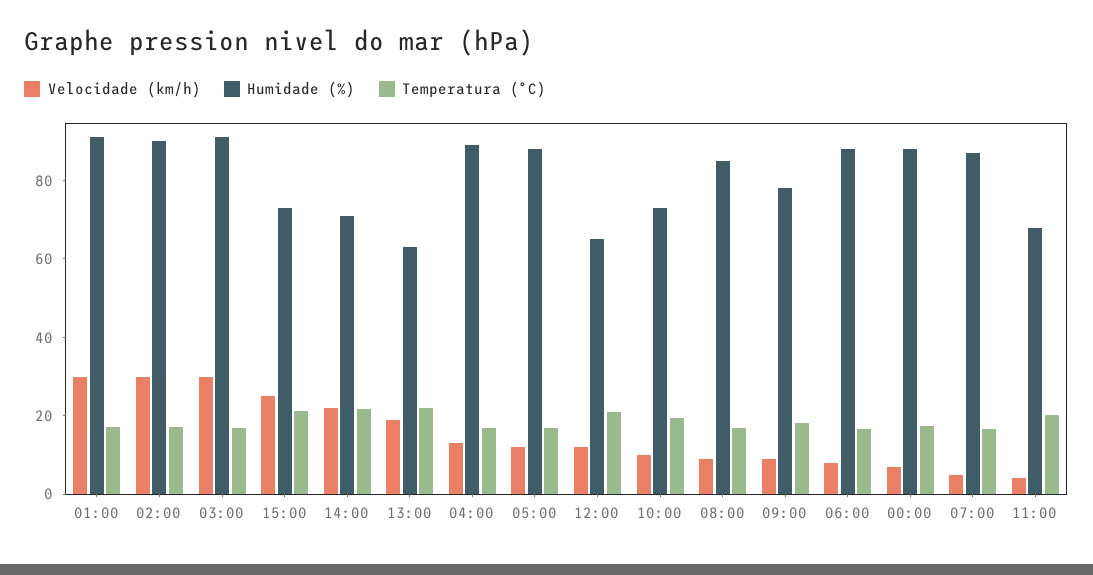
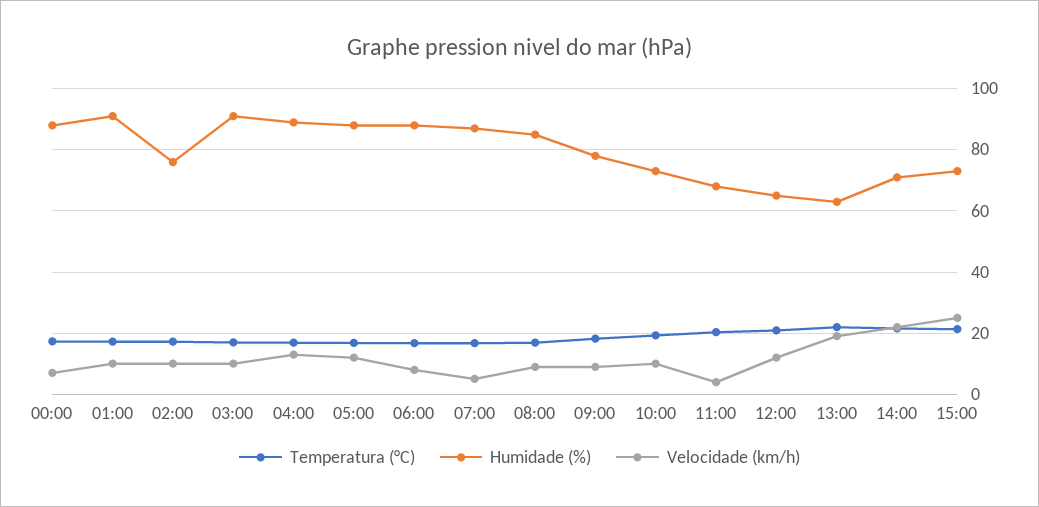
  {
    "Velocidade (km/h)": {
-     "01:00": 30,
+     "01:00": 10,
-     "02:00": 30,
+     "02:00": 10,
-     "03:00": 30,
+     "03:00": 10,
      "15:00": 26,
      "14:00": 22,
      "13:00": 20,
      "04:00": 14,
      "05:00": 12,
      "12:00": 12,
      "10:00": 10,
      "08:00": 10,
      "09:00": 10,
      "06:00": 8,
      "00:00": 8,
      "07:00": 6,
      "11:00": 4
    },
    "Humidade (%)": {
      "01:00": 92,
-     "02:00": 90,
+     "02:00": 76,
      "03:00": 92,
      "15:00": 74,
      "14:00": 72,
      "13:00": 64,
      "04:00": 90,
      "05:00": 88,
      "12:00": 66,
      "10:00": 74,
      "08:00": 86,
      "09:00": 78,
      "06:00": 88,
      "00:00": 88,
      "07:00": 88,
      "11:00": 68
    },
    "Temperatura (°C)": {
      "01:00": 18,
      "02:00": 18,
      "03:00": 18,
      "15:00": 22,
      "14:00": 22,
      "13:00": 22,
      "04:00": 16,
      "05:00": 16,
      "12:00": 20,
      "10:00": 20,
      "08:00": 16,
      "09:00": 18,
      "06:00": 16,
      "00:00": 18,
      "07:00": 16,
      "11:00": 20
    }
  }

